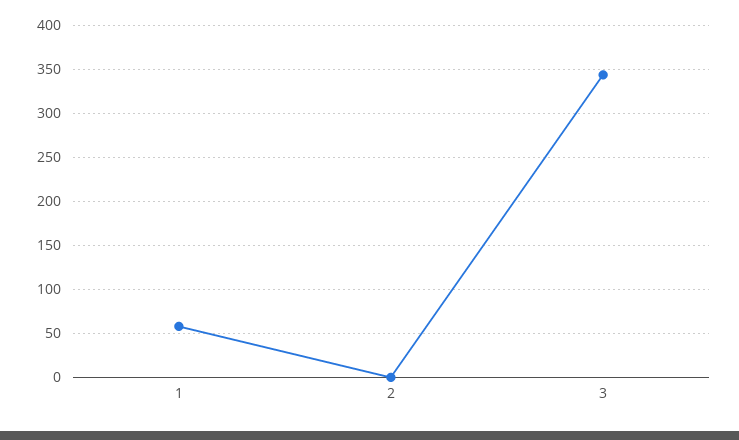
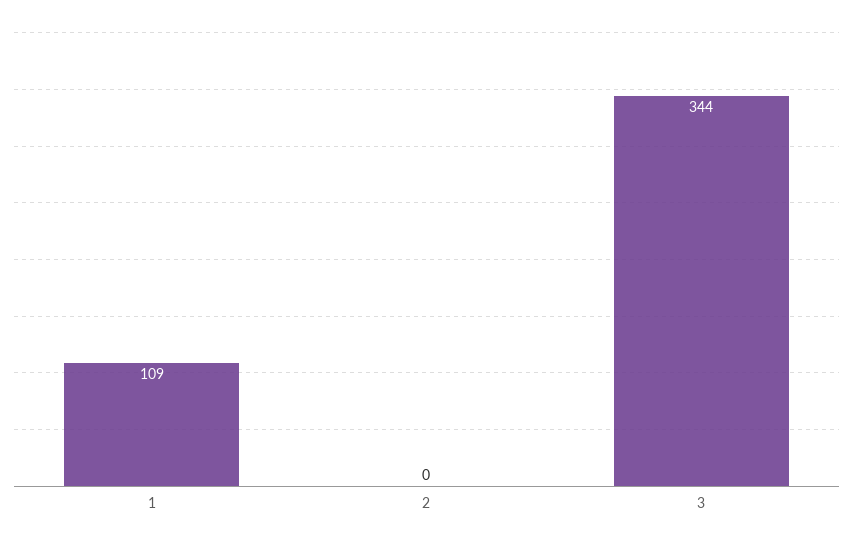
  {
-   "1": 60,
+   "1": 109,
    "2": 0,
    "3": 344
  }

